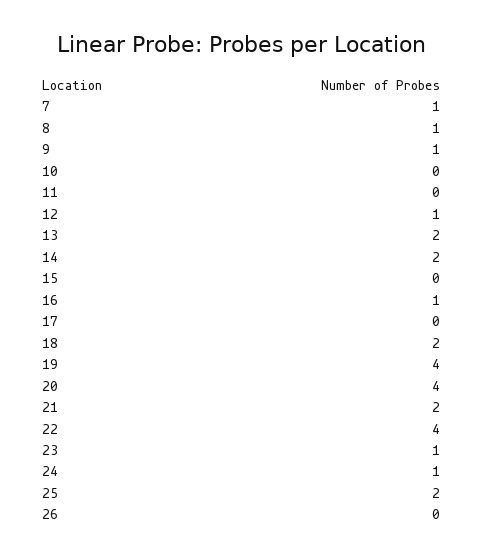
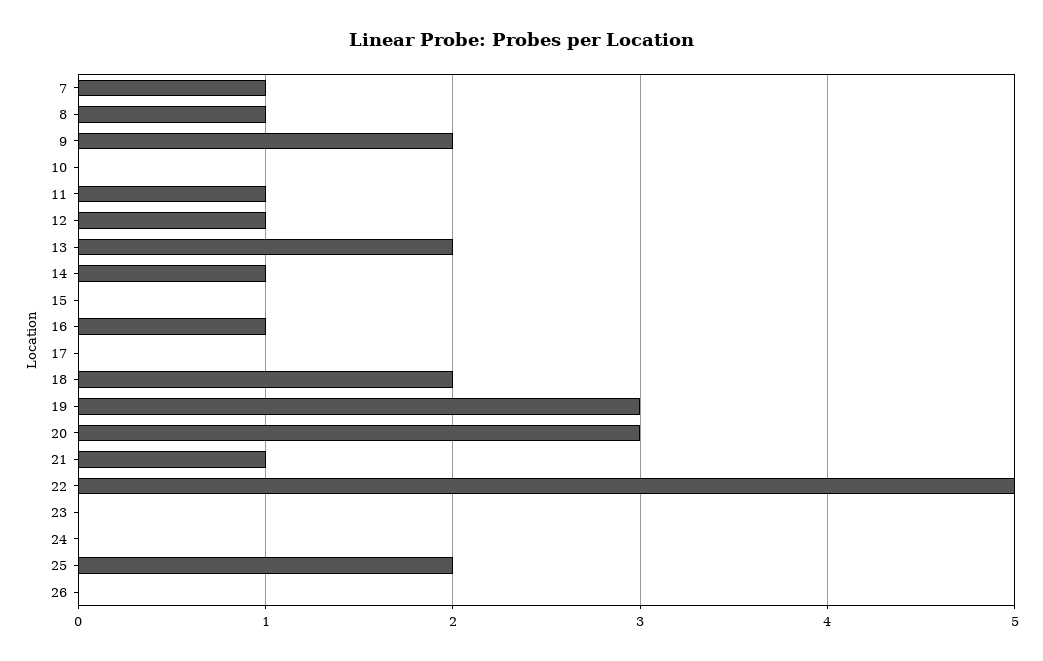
  {
    "7": 1,
    "8": 1,
-   "9": 1,
+   "9": 2,
    "10": 0,
-   "11": 0,
+   "11": 1,
    "12": 1,
    "13": 2,
-   "14": 2,
+   "14": 1,
    "15": 0,
    "16": 1,
    "17": 0,
    "18": 2,
-   "19": 4,
+   "19": 3,
-   "20": 4,
+   "20": 3,
-   "21": 2,
+   "21": 1,
-   "22": 4,
+   "22": 5,
-   "23": 1,
+   "23": 0,
-   "24": 1,
+   "24": 0,
    "25": 2,
    "26": 0
  }

